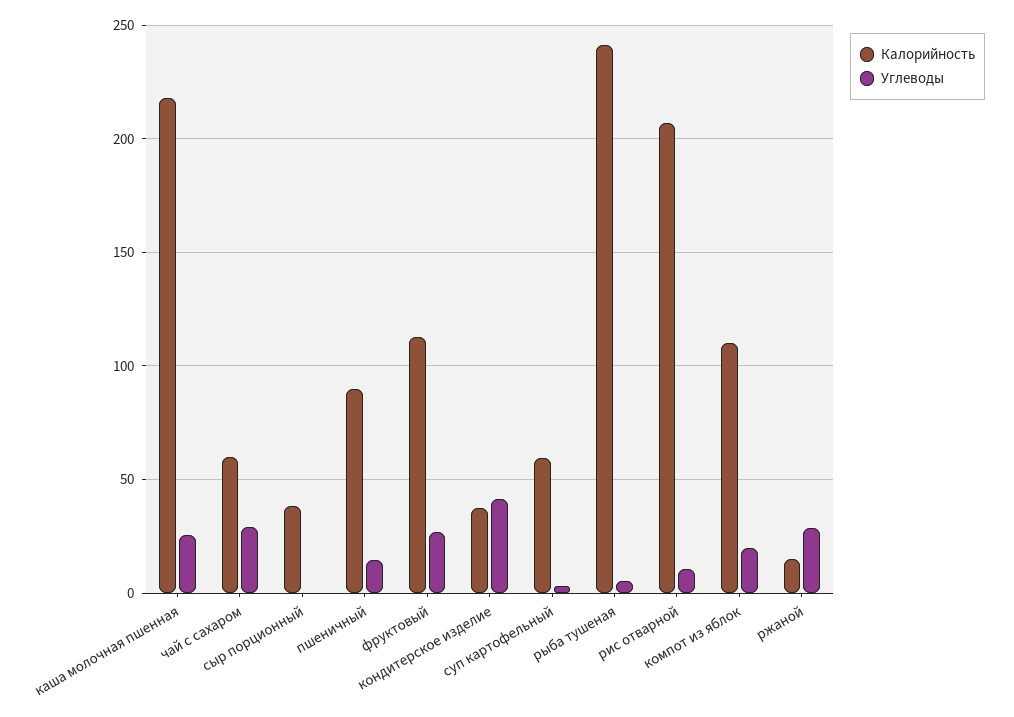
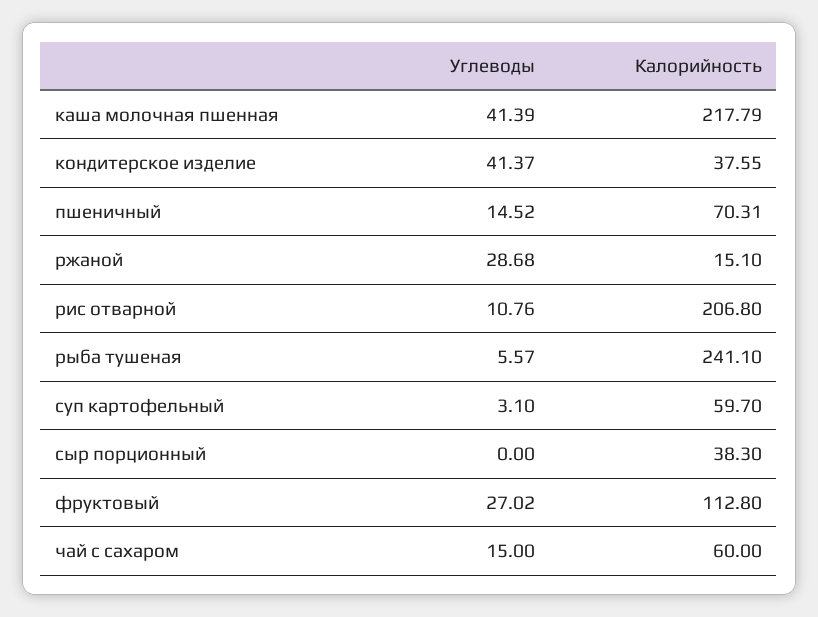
  {
    "Калорийность": {
      "каша молочная пшенная": 217.79,
      "чай с сахаром": 60,
      "сыр порционный": 38.3,
-     "пшеничный": 90,
+     "пшеничный": 70.31,
      "фруктовый": 112.8,
      "кондитерское изделие": 37.55,
      "суп картофельный": 59.7,
      "рыба тушеная": 241.1,
      "рис отварной": 206.8,
-     "компот из яблок": 110,
      "ржаной": 15.1
    },
    "Углеводы": {
-     "каша молочная пшенная": 25,
+     "каша молочная пшенная": 41.39,
-     "чай с сахаром": 30,
+     "чай с сахаром": 15,
      "сыр порционный": 0,
      "пшеничный": 14.52,
      "фруктовый": 27.02,
      "кондитерское изделие": 41.37,
      "суп картофельный": 3.1,
      "рыба тушеная": 5.57,
      "рис отварной": 10.76,
-     "компот из яблок": 20,
      "ржаной": 28.68
    }
  }

